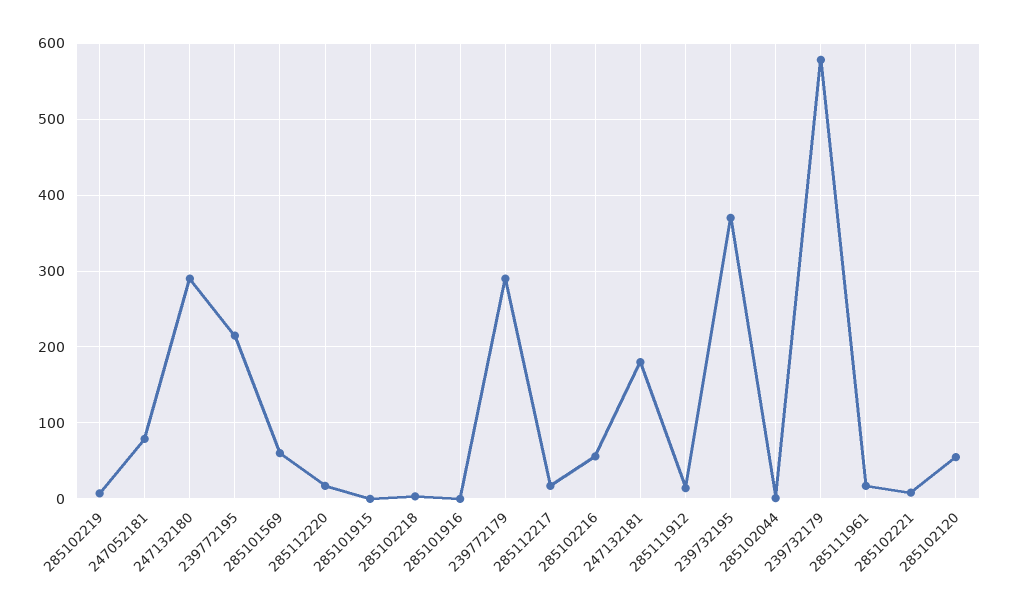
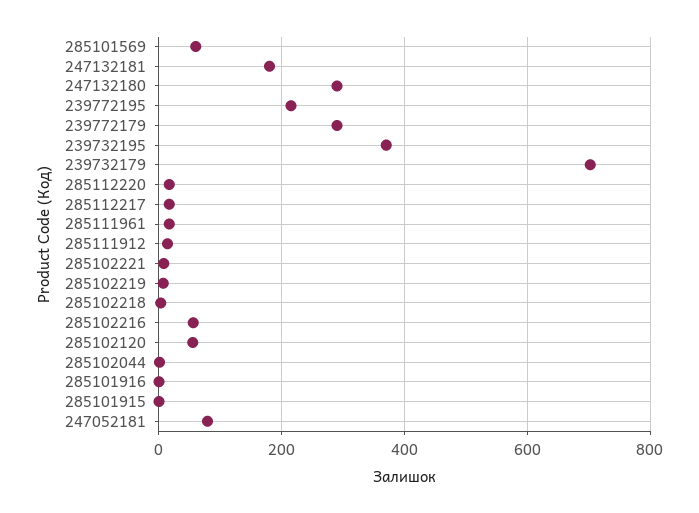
  {
    "285102219": 10,
    "247052181": 80,
    "247132180": 290,
    "239772195": 220,
    "285101569": 60,
    "285112220": 20,
    "285101915": 0,
    "285102218": 0,
    "285101916": 0,
    "239772179": 290,
    "285112217": 20,
    "285102216": 60,
    "247132181": 180,
    "285111912": 10,
    "239732195": 370,
    "285102044": 0,
-   "239732179": 580,
+   "239732179": 700,
    "285111961": 20,
    "285102221": 10,
    "285102120": 60
  }

